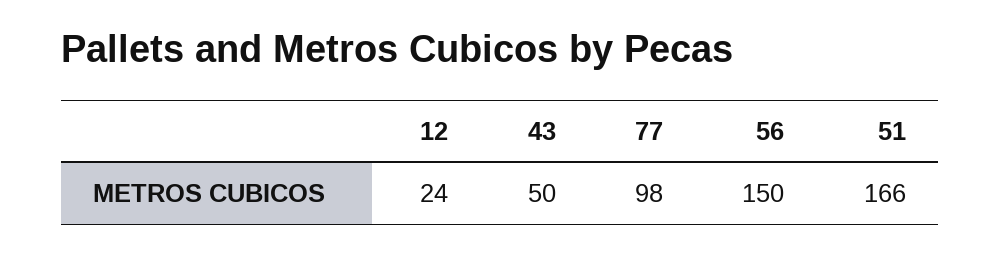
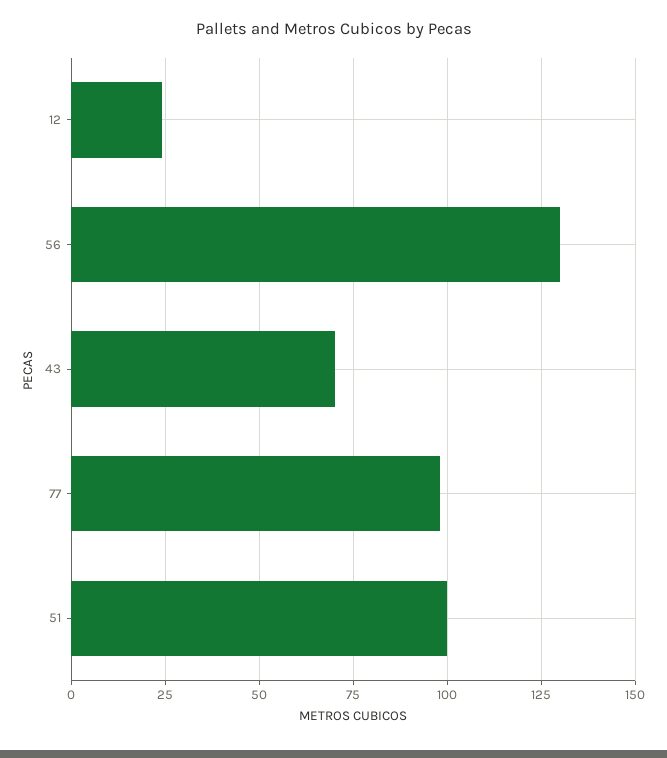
  {
    "12": 24,
-   "43": 50,
+   "43": 70,
    "77": 98,
-   "56": 150,
+   "56": 130,
-   "51": 166
+   "51": 100
  }

